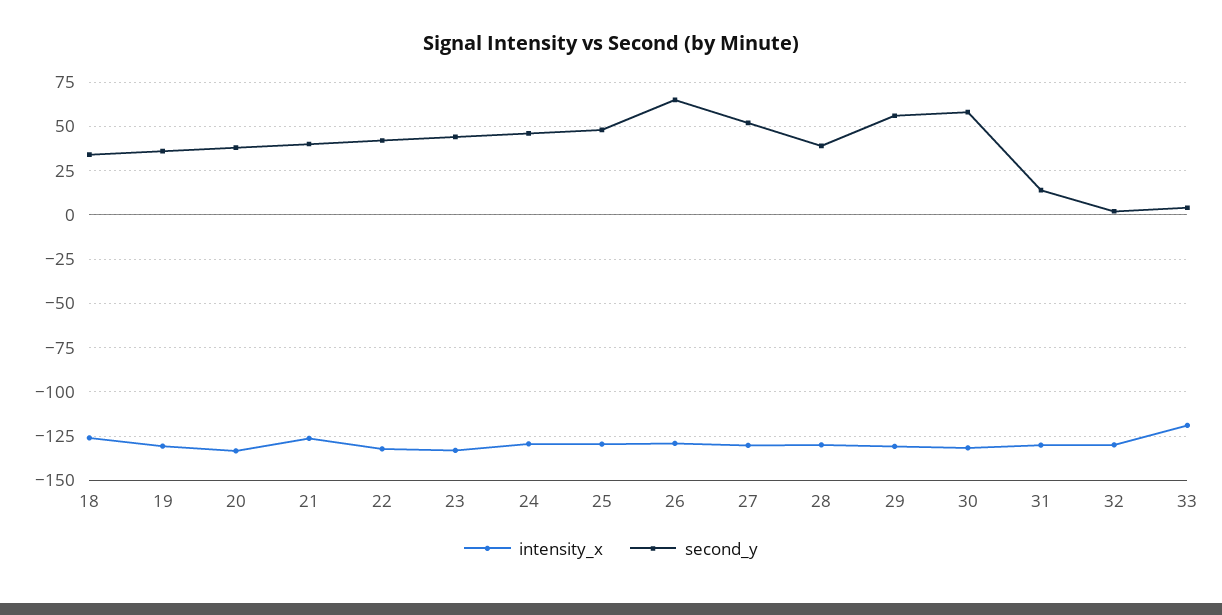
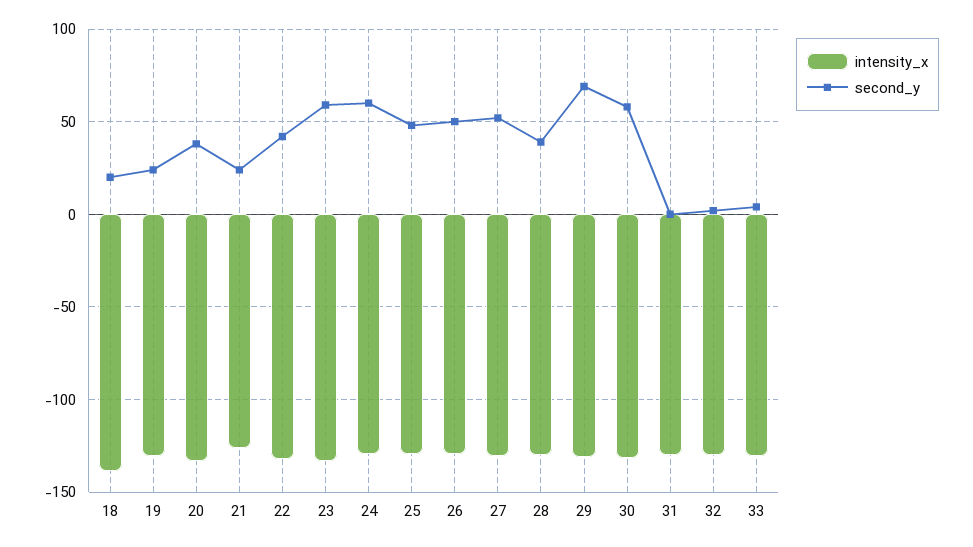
  {
    "intensity_x": {
-     "18": -125,
+     "18": -140,
      "19": -130,
      "20": -135,
      "21": -125,
      "22": -130,
      "23": -135,
      "24": -130,
      "25": -130,
      "26": -130,
      "27": -130,
      "28": -130,
      "29": -130,
      "30": -130,
      "31": -130,
      "32": -130,
-     "33": -120
+     "33": -130
    },
    "second_y": {
-     "18": 35,
+     "18": 20,
-     "19": 35,
+     "19": 25,
      "20": 40,
-     "21": 40,
+     "21": 25,
      "22": 40,
-     "23": 45,
+     "23": 60,
-     "24": 45,
+     "24": 60,
      "25": 50,
-     "26": 65,
+     "26": 50,
      "27": 50,
      "28": 40,
-     "29": 55,
+     "29": 70,
      "30": 60,
-     "31": 15,
+     "31": 0,
      "32": 0,
      "33": 5
    }
  }

